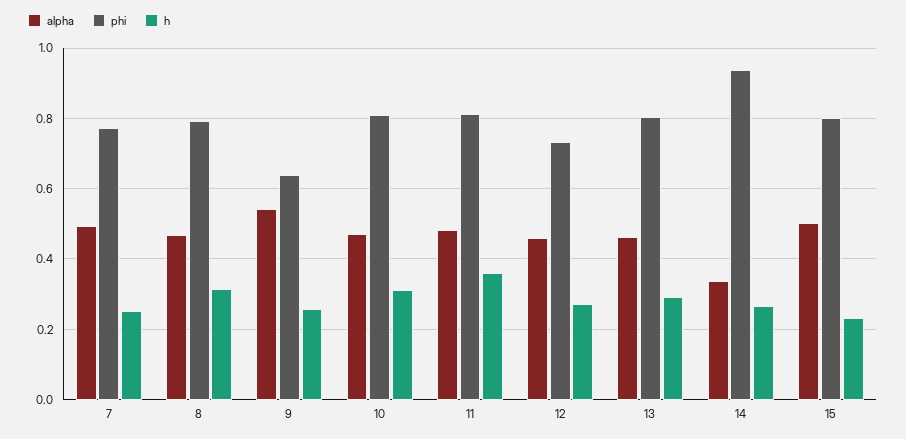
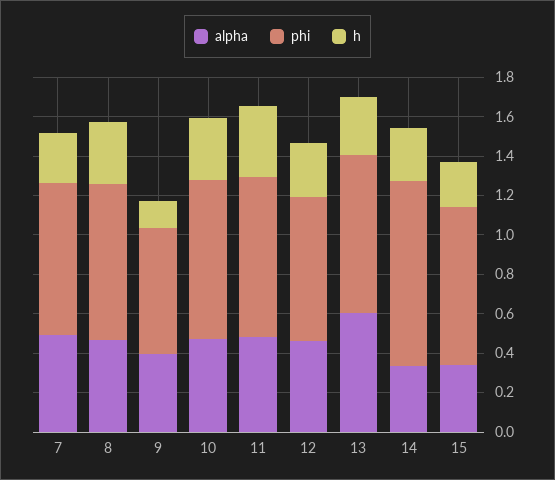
  {
    "alpha": {
      "7": 0.5,
      "8": 0.46,
-     "9": 0.54,
+     "9": 0.4,
      "10": 0.48,
      "11": 0.48,
      "12": 0.46,
-     "13": 0.46,
+     "13": 0.6,
      "14": 0.34,
-     "15": 0.5
+     "15": 0.35
    },
    "phi": {
      "7": 0.78,
      "8": 0.8,
      "9": 0.64,
      "10": 0.8,
      "11": 0.82,
      "12": 0.74,
      "13": 0.8,
      "14": 0.94,
      "15": 0.8
    },
    "h": {
      "7": 0.26,
      "8": 0.32,
-     "9": 0.26,
+     "9": 0.15,
      "10": 0.32,
      "11": 0.36,
      "12": 0.28,
      "13": 0.3,
      "14": 0.26,
      "15": 0.24
    }
  }

